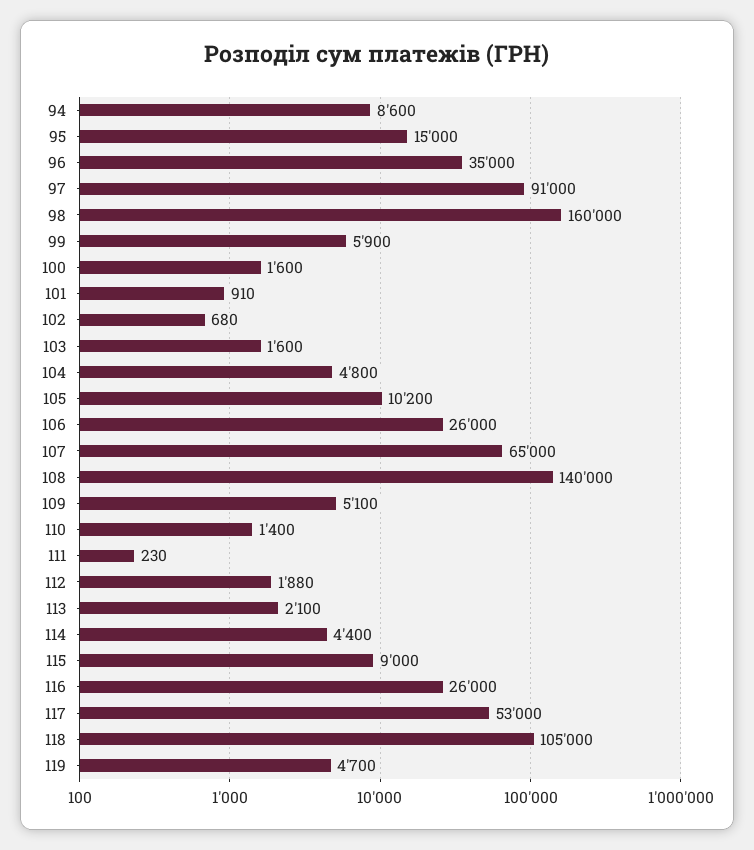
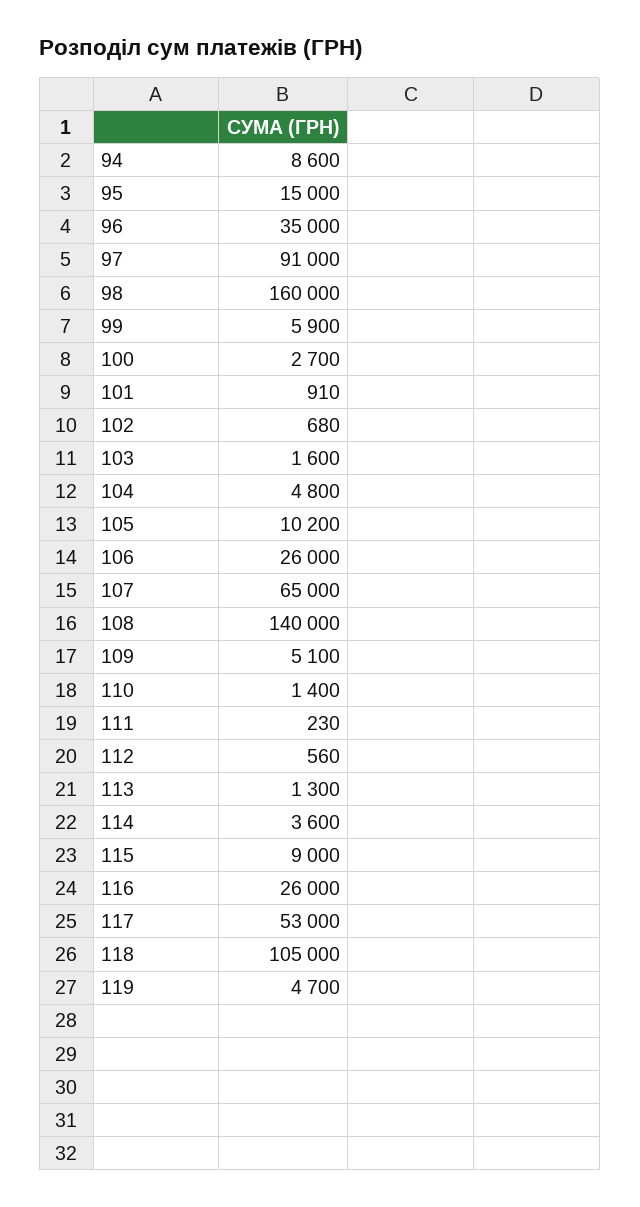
  {
    "94": 8600,
    "95": 15000,
    "96": 35000,
    "97": 91000,
    "98": 160000,
    "99": 5900,
-   "100": 1600,
+   "100": 2700,
    "101": 910,
    "102": 680,
    "103": 1600,
    "104": 4800,
    "105": 10200,
    "106": 26000,
    "107": 65000,
    "108": 140000,
    "109": 5100,
    "110": 1400,
    "111": 230,
-   "112": 1880,
+   "112": 560,
-   "113": 2100,
+   "113": 1300,
-   "114": 4400,
+   "114": 3600,
    "115": 9000,
    "116": 26000,
    "117": 53000,
    "118": 105000,
    "119": 4700
  }

